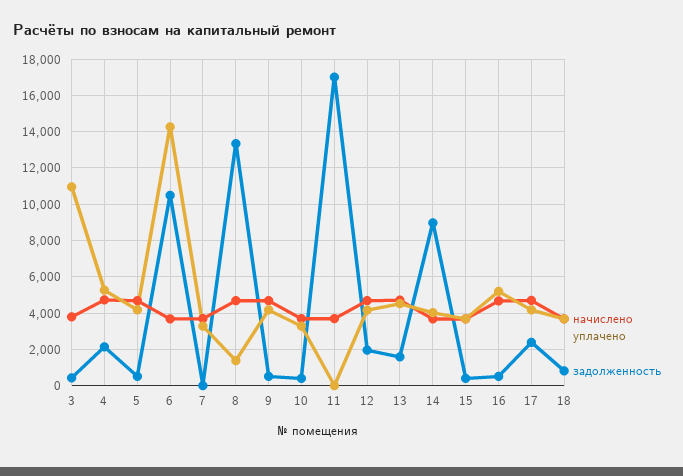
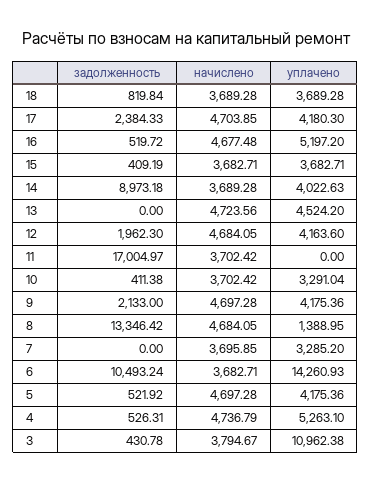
  {
    "начислено": {
      "3": 3794.67,
      "4": 4736.79,
      "5": 4697.28,
      "6": 3682.71,
      "7": 3695.85,
      "8": 4684.05,
      "9": 4697.28,
      "10": 3702.42,
      "11": 3702.42,
      "12": 4684.05,
      "13": 4723.56,
      "14": 3689.28,
      "15": 3682.71,
      "16": 4677.48,
      "17": 4703.85,
      "18": 3689.28
    },
    "уплачено": {
      "3": 10962.38,
      "4": 5263.1,
      "5": 4175.36,
      "6": 14260.93,
      "7": 3285.2,
      "8": 1388.95,
      "9": 4175.36,
      "10": 3291.04,
      "11": 0,
      "12": 4163.6,
      "13": 4524.2,
      "14": 4022.63,
      "15": 3682.71,
      "16": 5197.2,
      "17": 4180.3,
      "18": 3689.28
    },
    "задолженность": {
      "3": 430.78,
-     "4": 2000,
+     "4": 526.31,
      "5": 521.92,
      "6": 10493.24,
      "7": 0,
      "8": 13346.42,
-     "9": 500,
+     "9": 2133,
      "10": 411.38,
      "11": 17004.97,
      "12": 1962.3,
-     "13": 1500,
+     "13": 0,
      "14": 8973.18,
      "15": 409.19,
      "16": 519.72,
      "17": 2384.33,
      "18": 819.84
    }
  }

